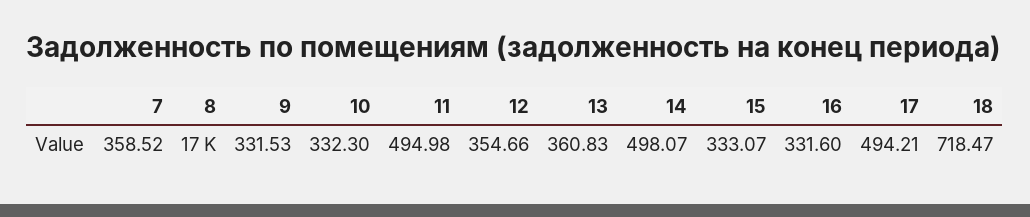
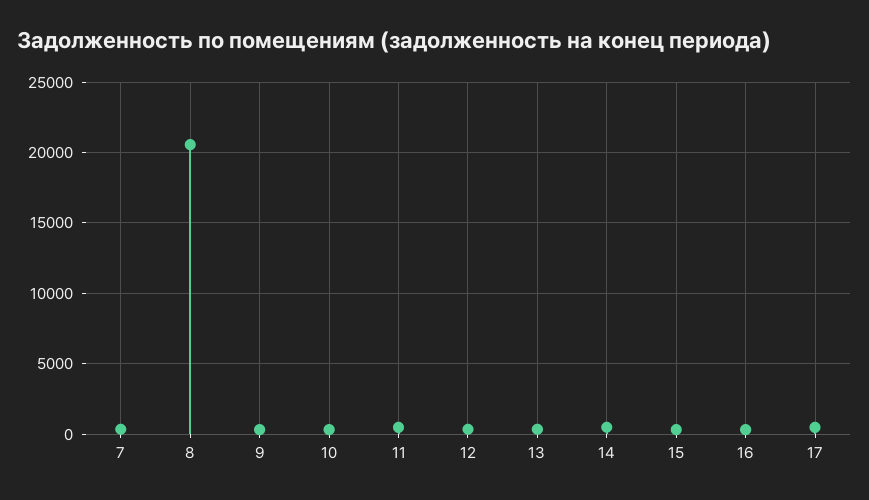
  {
    "7": 358.52,
-   "8": 17000,
+   "8": 20500,
    "9": 331.53,
    "10": 332.3,
    "11": 494.98,
    "12": 354.66,
    "13": 360.83,
    "14": 498.07,
    "15": 333.07,
    "16": 331.6,
-   "17": 494.21,
+   "17": 494.21
-   "18": 718.47
  }

